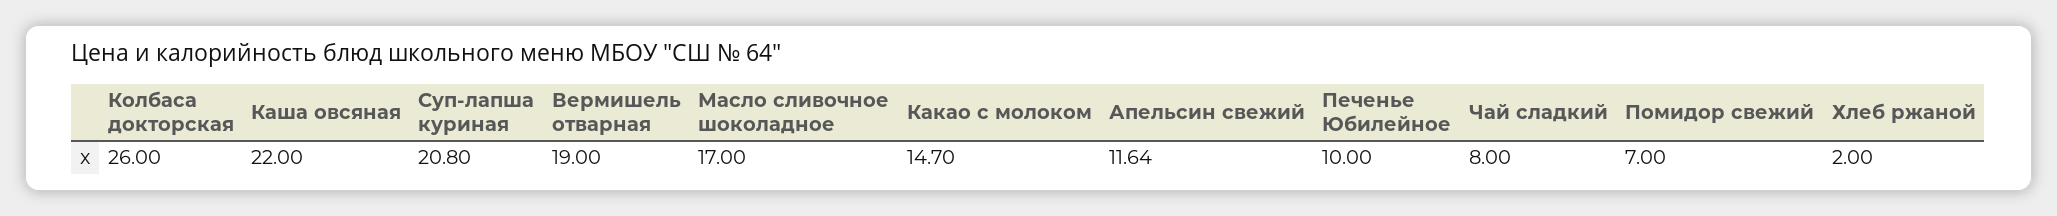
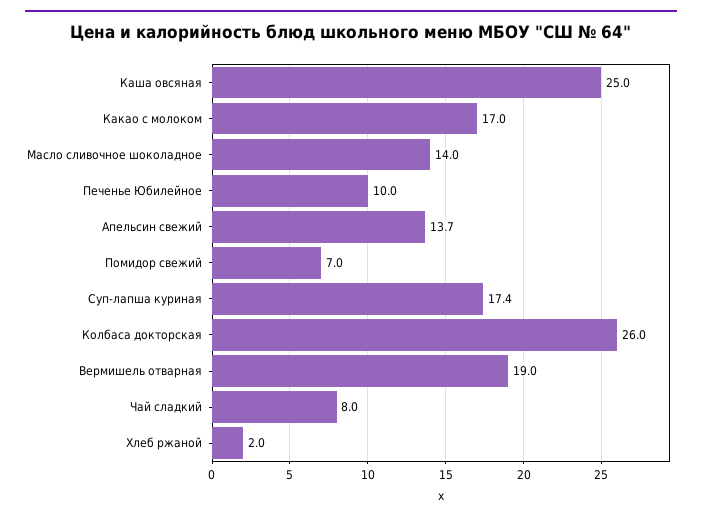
  {
    "Колбаса докторская": 26,
-   "Каша овсяная": 22,
+   "Каша овсяная": 25,
-   "Суп-лапша куриная": 20.8,
+   "Суп-лапша куриная": 17.4,
    "Вермишель отварная": 19,
-   "Масло сливочное шоколадное": 17,
+   "Масло сливочное шоколадное": 14,
-   "Какао с молоком": 14.7,
+   "Какао с молоком": 17,
-   "Апельсин свежий": 11.64,
+   "Апельсин свежий": 13.7,
    "Печенье Юбилейное": 10,
    "Чай сладкий": 8,
    "Помидор свежий": 7,
    "Хлеб ржаной": 2
  }

